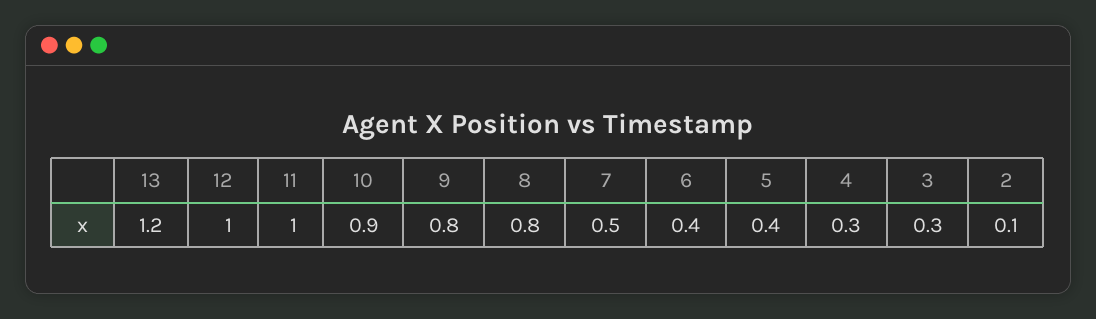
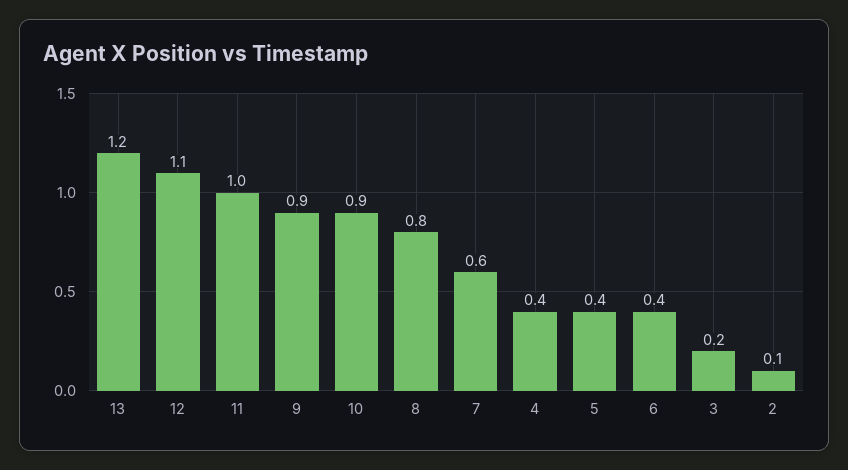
  {
    "13": 1.2,
-   "12": 1,
+   "12": 1.1,
    "11": 1,
    "10": 0.9,
-   "9": 0.8,
+   "9": 0.9,
    "8": 0.8,
-   "7": 0.5,
+   "7": 0.6,
    "6": 0.4,
    "5": 0.4,
-   "4": 0.3,
+   "4": 0.4,
-   "3": 0.3,
+   "3": 0.2,
    "2": 0.1
  }

